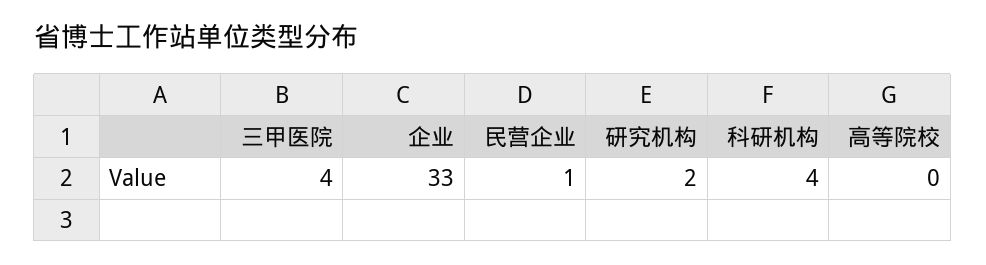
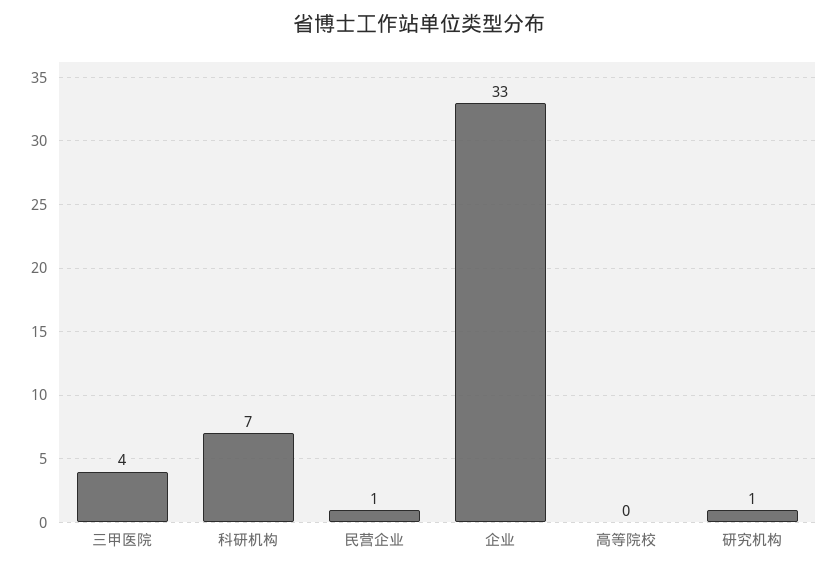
  {
    "三甲医院": 4,
    "企业": 33,
    "民营企业": 1,
-   "研究机构": 2,
+   "研究机构": 1,
-   "科研机构": 4,
+   "科研机构": 7,
    "高等院校": 0
  }

